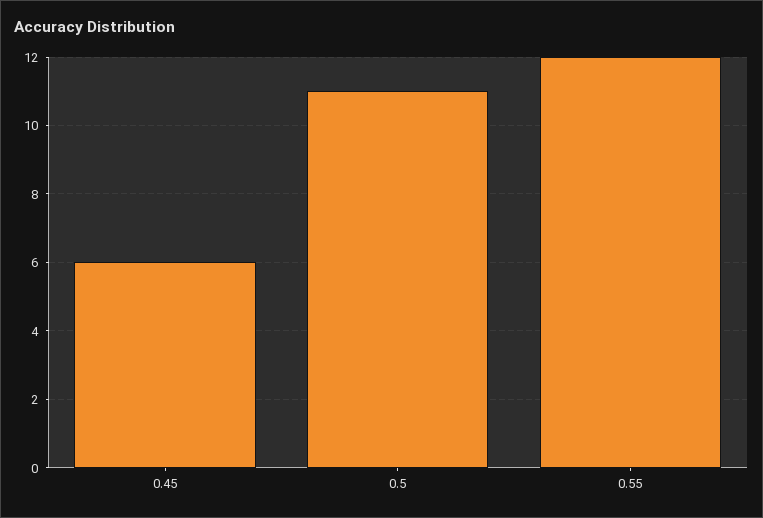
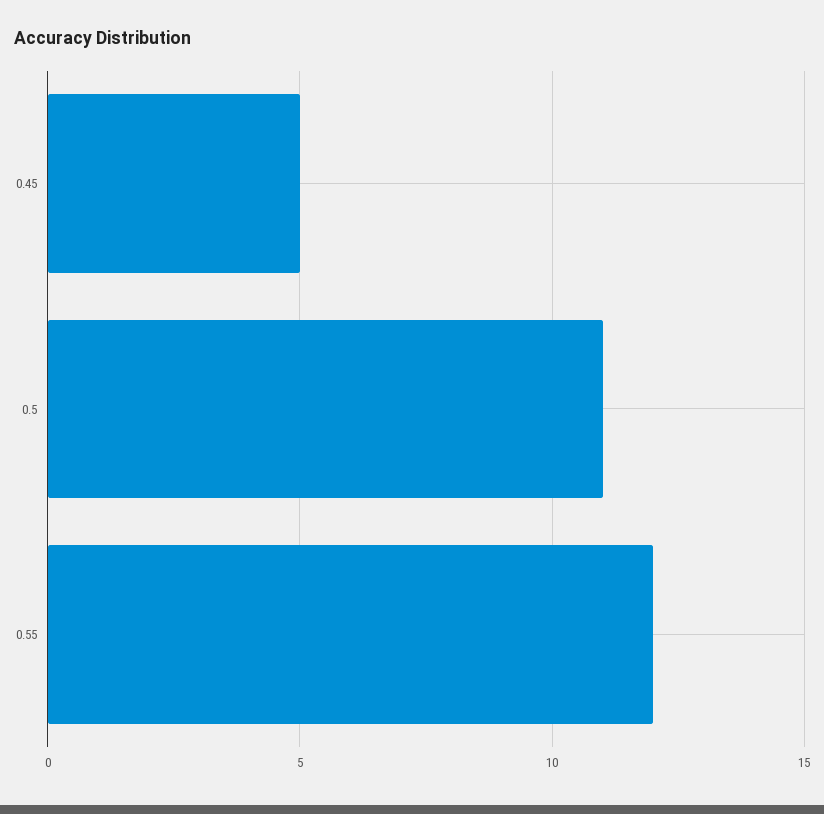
  {
-   "0.45": 6,
+   "0.45": 5,
    "0.5": 11,
    "0.55": 12
  }

